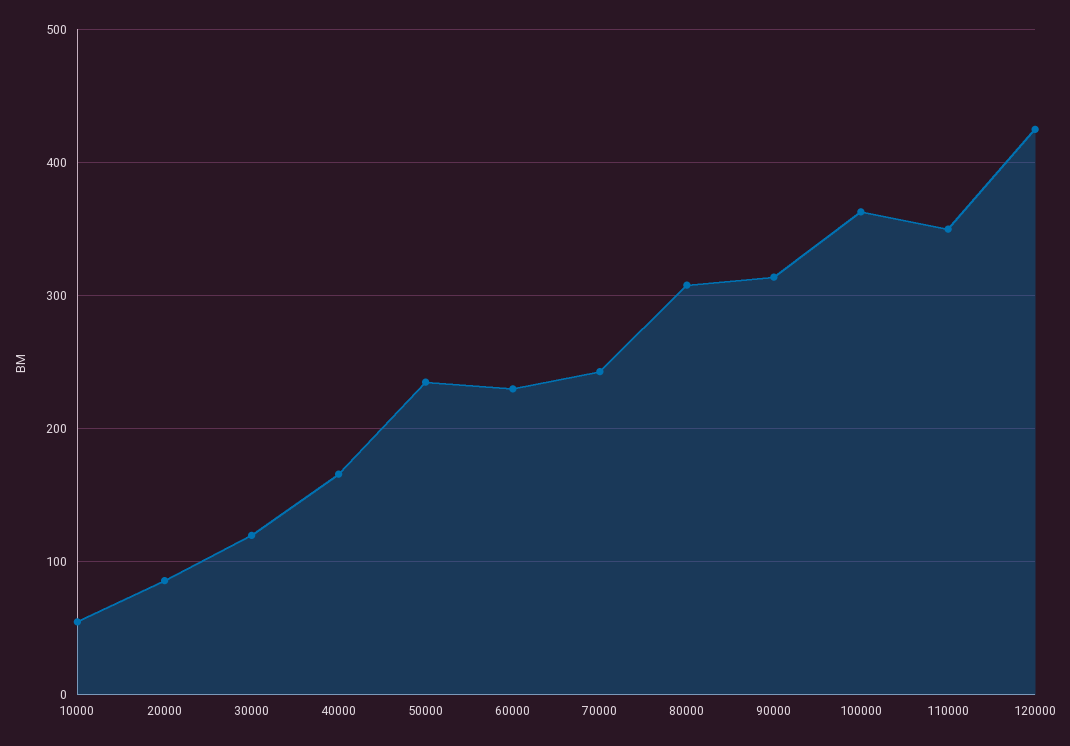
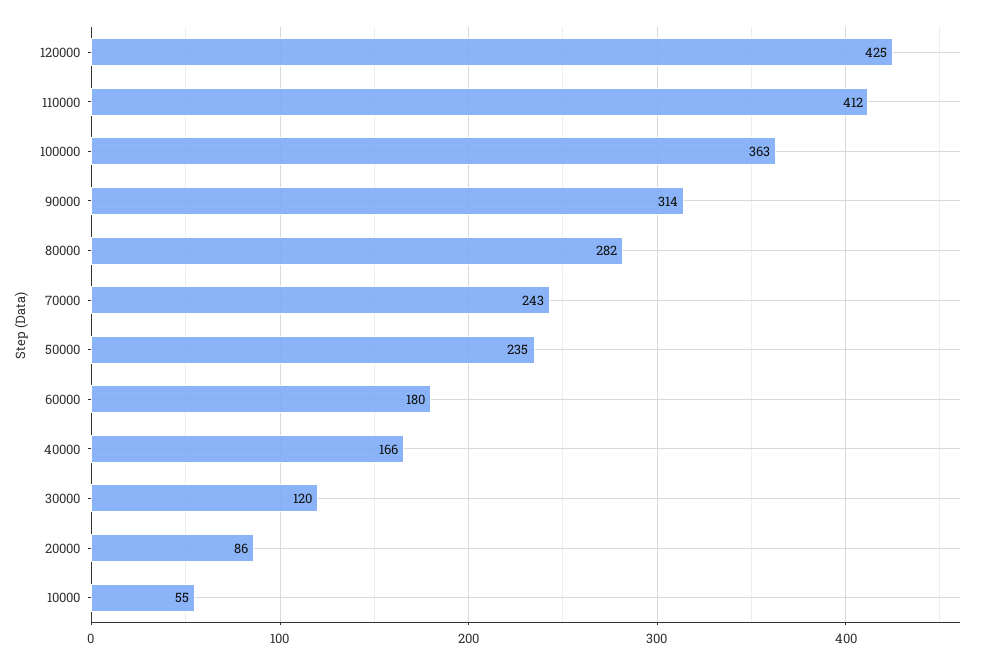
  {
    "10000": 55,
    "20000": 86,
    "30000": 120,
    "40000": 166,
    "50000": 235,
-   "60000": 230,
+   "60000": 180,
    "70000": 243,
-   "80000": 310,
+   "80000": 282,
    "90000": 314,
    "100000": 363,
-   "110000": 350,
+   "110000": 412,
    "120000": 425
  }

